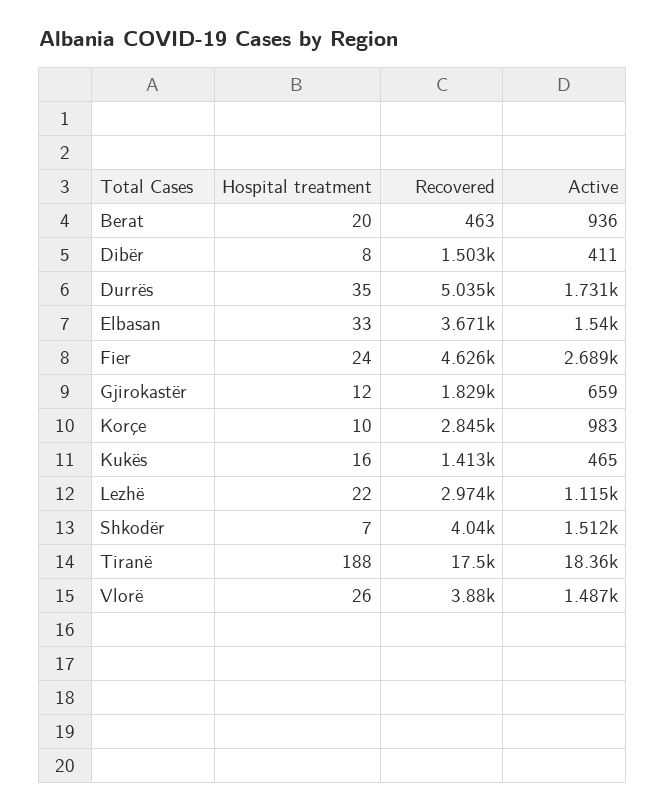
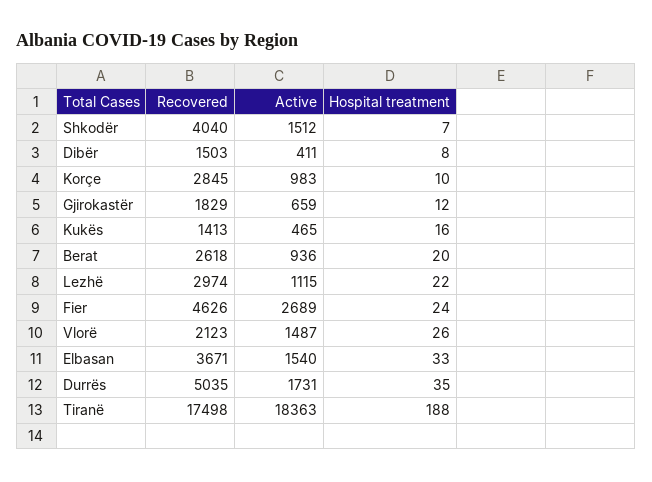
  {
    "Hospital treatment": {
      "Berat": 20,
      "Dibër": 8,
      "Durrës": 35,
      "Elbasan": 33,
      "Fier": 24,
      "Gjirokastër": 12,
      "Korçe": 10,
      "Kukës": 16,
      "Lezhë": 22,
      "Shkodër": 7,
      "Tiranë": 188,
      "Vlorë": 26
    },
    "Recovered": {
-     "Berat": 463,
+     "Berat": 2618,
      "Dibër": 1503,
      "Durrës": 5035,
      "Elbasan": 3671,
      "Fier": 4626,
      "Gjirokastër": 1829,
      "Korçe": 2845,
      "Kukës": 1413,
      "Lezhë": 2974,
      "Shkodër": 4040,
      "Tiranë": 17498,
-     "Vlorë": 3880
+     "Vlorë": 2123
    },
    "Active": {
      "Berat": 936,
      "Dibër": 411,
      "Durrës": 1731,
      "Elbasan": 1540,
      "Fier": 2689,
      "Gjirokastër": 659,
      "Korçe": 983,
      "Kukës": 465,
      "Lezhë": 1115,
      "Shkodër": 1512,
      "Tiranë": 18363,
      "Vlorë": 1487
    }
  }

